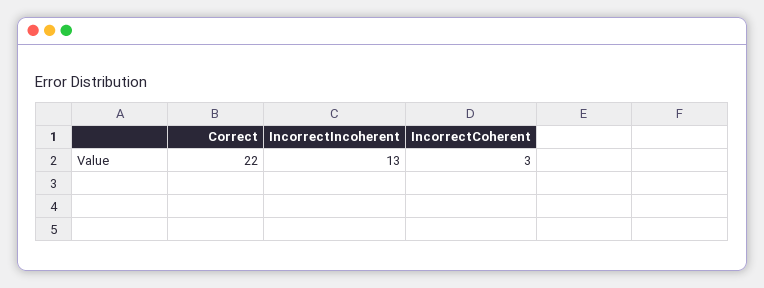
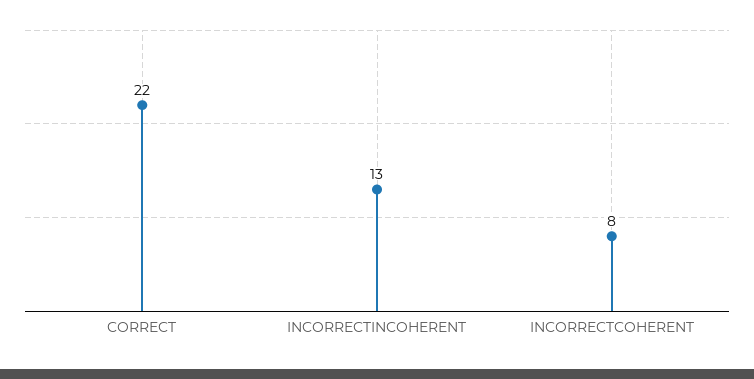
  {
    "Correct": 22,
    "IncorrectIncoherent": 13,
-   "IncorrectCoherent": 3
+   "IncorrectCoherent": 8
  }

